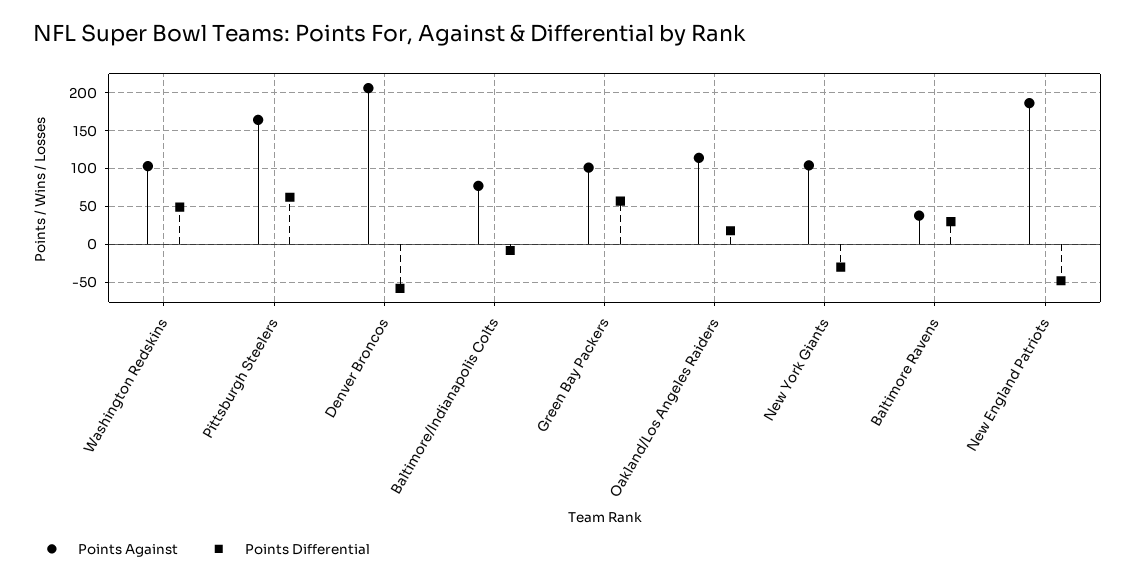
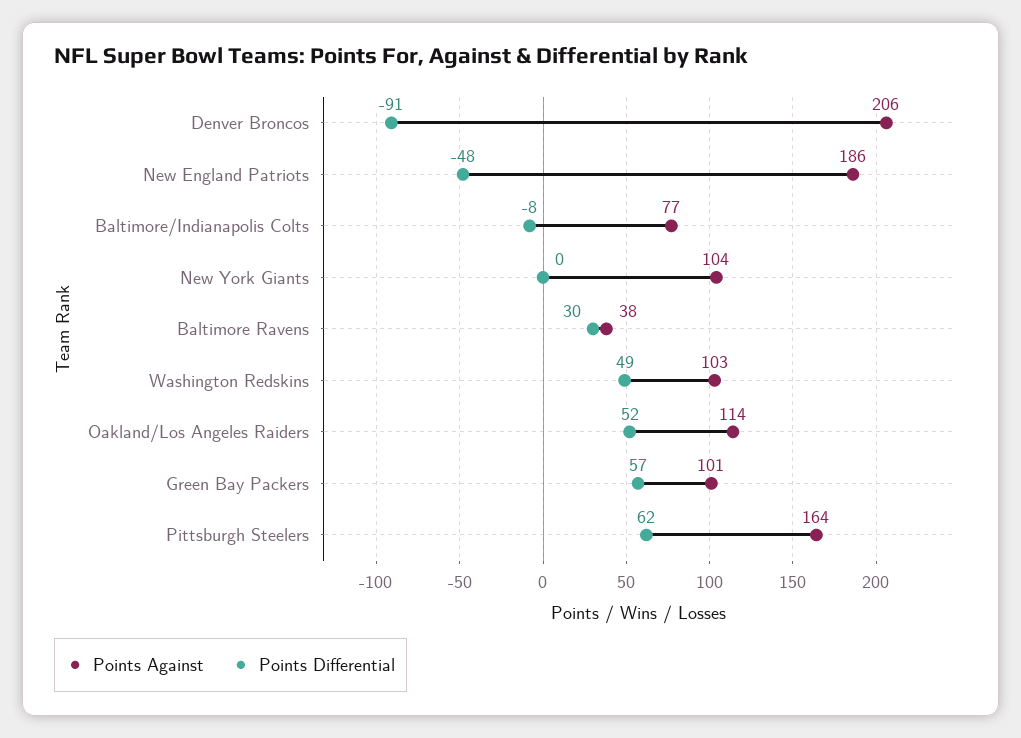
  {
    "Points Against": {
      "Washington Redskins": 103,
      "Pittsburgh Steelers": 164,
      "Denver Broncos": 206,
      "Baltimore/Indianapolis Colts": 77,
      "Green Bay Packers": 101,
      "Oakland/Los Angeles Raiders": 114,
      "New York Giants": 104,
      "Baltimore Ravens": 38,
      "New England Patriots": 186
    },
    "Points Differential": {
      "Washington Redskins": 49,
      "Pittsburgh Steelers": 62,
-     "Denver Broncos": -60,
+     "Denver Broncos": -91,
      "Baltimore/Indianapolis Colts": -8,
      "Green Bay Packers": 57,
-     "Oakland/Los Angeles Raiders": 20,
+     "Oakland/Los Angeles Raiders": 52,
-     "New York Giants": -30,
+     "New York Giants": 0,
      "Baltimore Ravens": 30,
      "New England Patriots": -48
    }
  }

